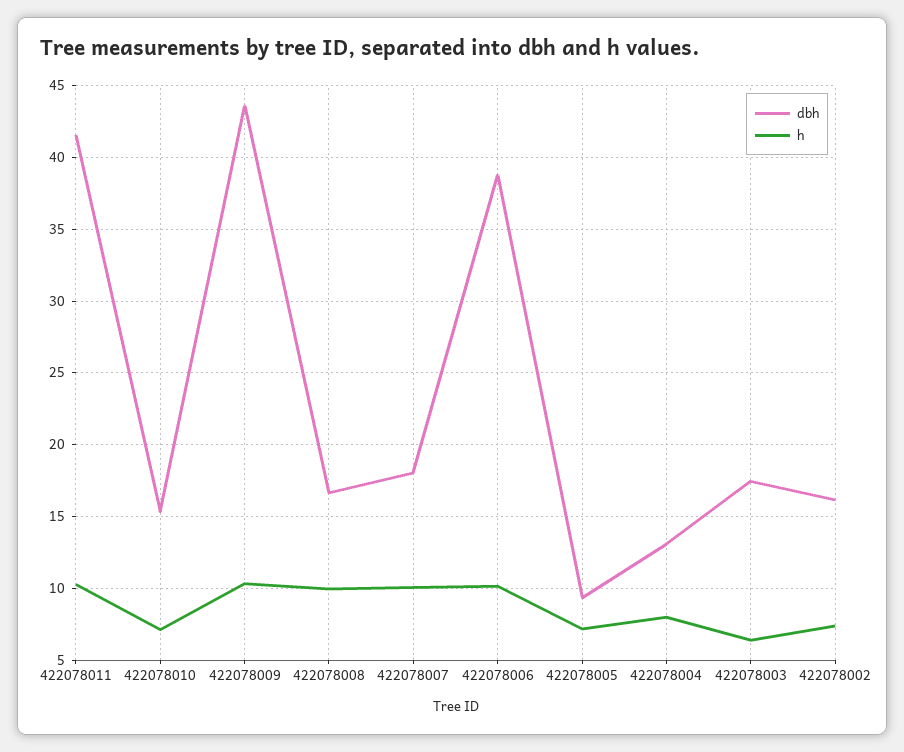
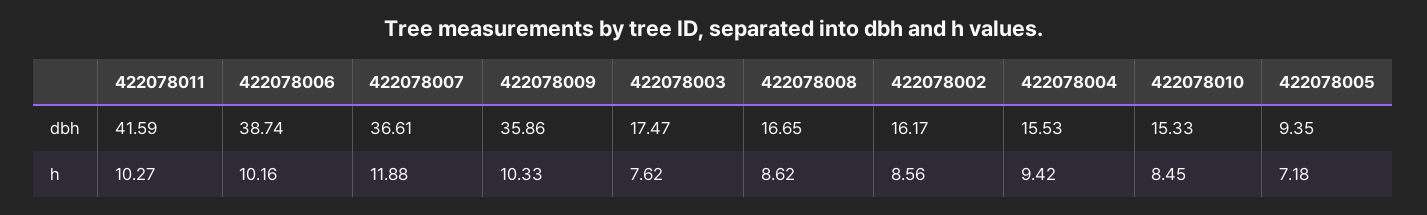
  {
    "dbh": {
      "422078011": 41.59,
      "422078010": 15.33,
-     "422078009": 43.5,
+     "422078009": 35.86,
      "422078008": 16.65,
-     "422078007": 18,
+     "422078007": 36.61,
      "422078006": 38.74,
      "422078005": 9.35,
-     "422078004": 13,
+     "422078004": 15.53,
      "422078003": 17.47,
      "422078002": 16.17
    },
    "h": {
      "422078011": 10.27,
-     "422078010": 7,
+     "422078010": 8.45,
      "422078009": 10.33,
-     "422078008": 10,
+     "422078008": 8.62,
-     "422078007": 10,
+     "422078007": 11.88,
      "422078006": 10.16,
      "422078005": 7.18,
-     "422078004": 8,
+     "422078004": 9.42,
-     "422078003": 6.5,
+     "422078003": 7.62,
-     "422078002": 7.5
+     "422078002": 8.56
    }
  }

